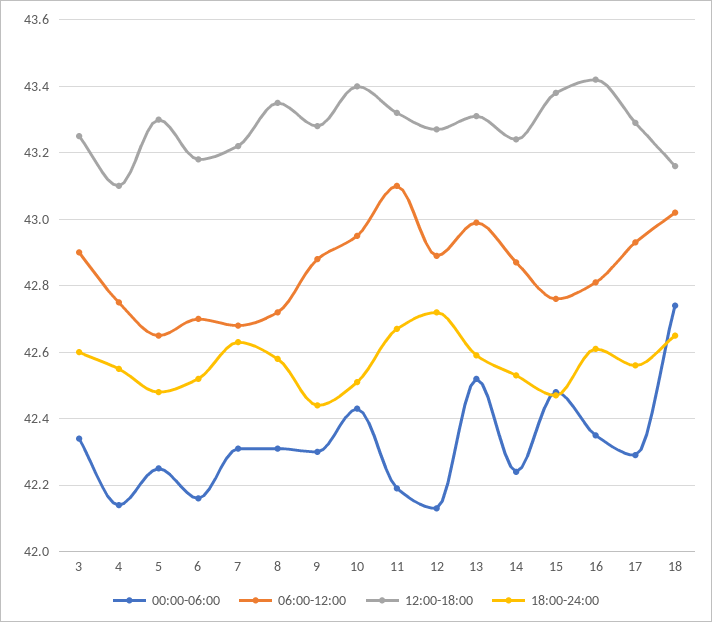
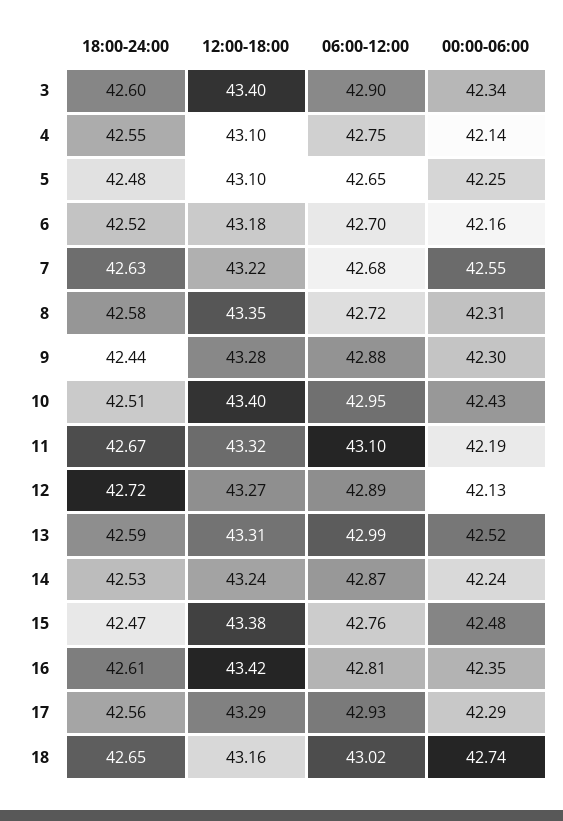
  {
    "00:00-06:00": {
      "3": 42.34,
      "4": 42.14,
      "5": 42.25,
      "6": 42.16,
-     "7": 42.3,
+     "7": 42.55,
      "8": 42.31,
      "9": 42.3,
      "10": 42.43,
      "11": 42.19,
      "12": 42.13,
      "13": 42.52,
      "14": 42.24,
      "15": 42.48,
      "16": 42.35,
      "17": 42.29,
      "18": 42.74
    },
    "06:00-12:00": {
      "3": 42.9,
      "4": 42.75,
      "5": 42.65,
      "6": 42.7,
      "7": 42.68,
      "8": 42.72,
      "9": 42.88,
      "10": 42.95,
      "11": 43.1,
      "12": 42.89,
      "13": 42.99,
      "14": 42.87,
      "15": 42.76,
      "16": 42.81,
      "17": 42.93,
      "18": 43.02
    },
    "12:00-18:00": {
-     "3": 43.25,
+     "3": 43.4,
      "4": 43.1,
-     "5": 43.3,
+     "5": 43.1,
      "6": 43.18,
      "7": 43.22,
      "8": 43.35,
      "9": 43.28,
      "10": 43.4,
      "11": 43.32,
      "12": 43.27,
      "13": 43.31,
      "14": 43.24,
      "15": 43.38,
      "16": 43.42,
      "17": 43.29,
      "18": 43.16
    },
    "18:00-24:00": {
      "3": 42.6,
      "4": 42.55,
      "5": 42.48,
      "6": 42.52,
      "7": 42.63,
      "8": 42.58,
      "9": 42.44,
      "10": 42.51,
      "11": 42.67,
      "12": 42.72,
      "13": 42.59,
      "14": 42.53,
      "15": 42.47,
      "16": 42.61,
      "17": 42.56,
      "18": 42.65
    }
  }

